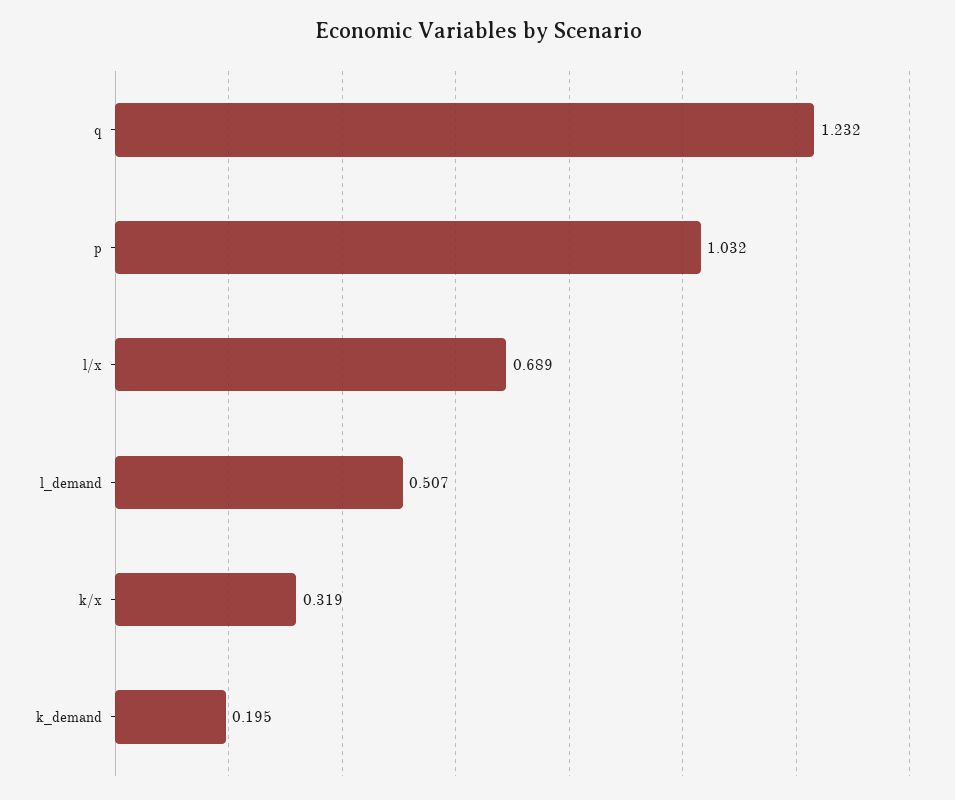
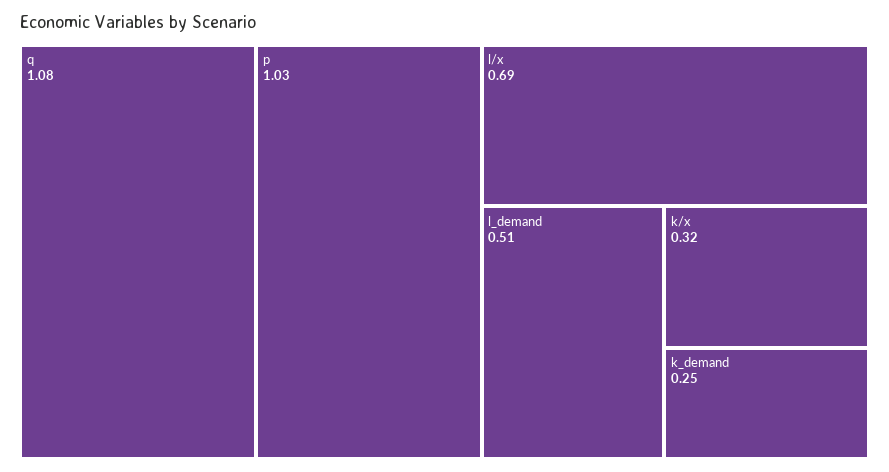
  {
-   "q": 1.232,
+   "q": 1.08,
    "p": 1.032,
    "l/x": 0.689,
    "l_demand": 0.507,
    "k/x": 0.319,
-   "k_demand": 0.195
+   "k_demand": 0.25
  }

